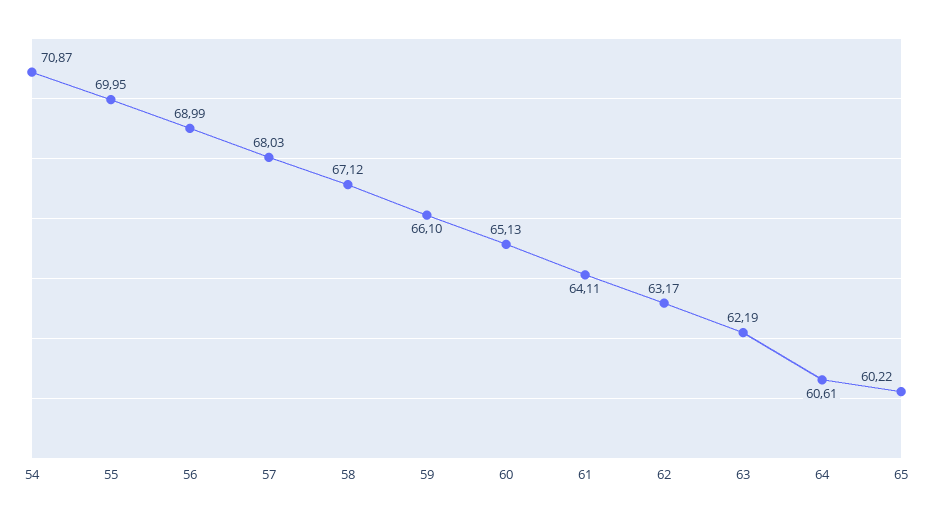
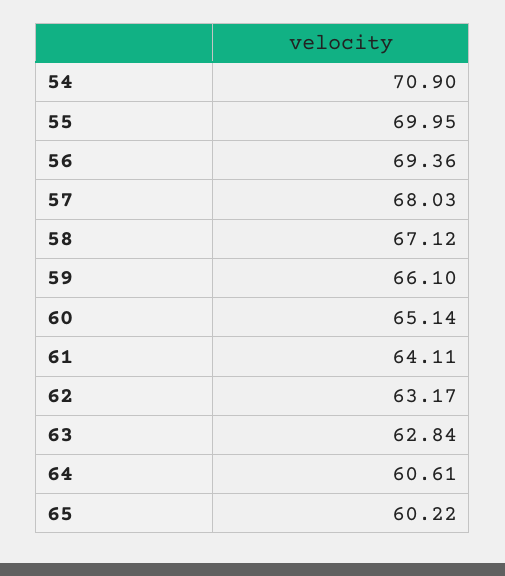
  {
-   "54": 70.87,
+   "54": 70.9,
    "55": 69.95,
-   "56": 68.99,
+   "56": 69.36,
    "57": 68.03,
    "58": 67.12,
    "59": 66.1,
-   "60": 65.13,
+   "60": 65.14,
    "61": 64.11,
    "62": 63.17,
-   "63": 62.19,
+   "63": 62.84,
    "64": 60.61,
    "65": 60.22
  }

